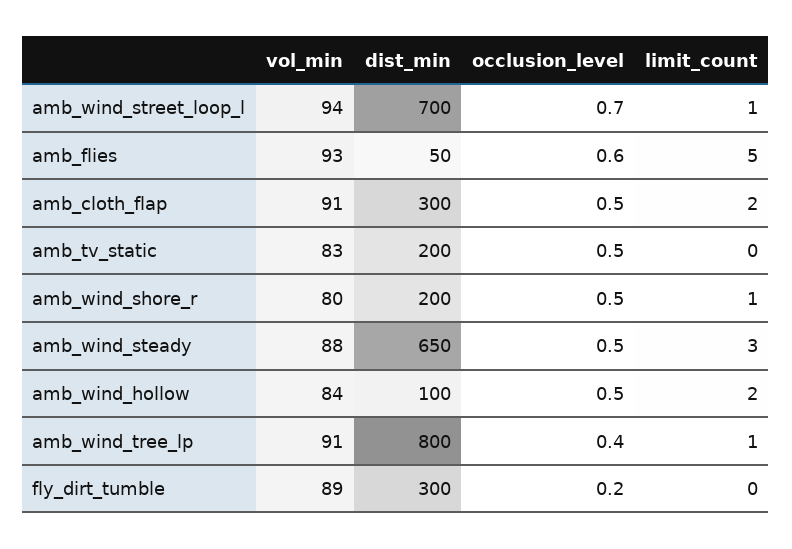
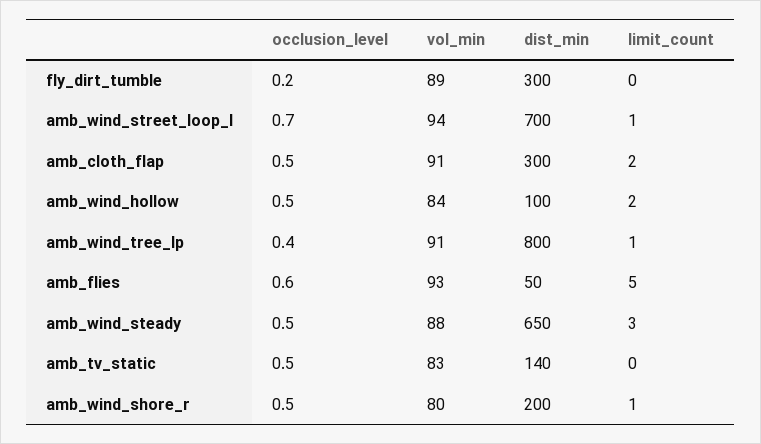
  {
    "vol_min": {
      "amb_wind_street_loop_l": 94,
      "amb_flies": 93,
      "amb_cloth_flap": 91,
      "amb_tv_static": 83,
      "amb_wind_shore_r": 80,
      "amb_wind_steady": 88,
      "amb_wind_hollow": 84,
      "amb_wind_tree_lp": 91,
      "fly_dirt_tumble": 89
    },
    "dist_min": {
      "amb_wind_street_loop_l": 700,
      "amb_flies": 50,
      "amb_cloth_flap": 300,
-     "amb_tv_static": 200,
+     "amb_tv_static": 140,
      "amb_wind_shore_r": 200,
      "amb_wind_steady": 650,
      "amb_wind_hollow": 100,
      "amb_wind_tree_lp": 800,
      "fly_dirt_tumble": 300
    },
    "occlusion_level": {
      "amb_wind_street_loop_l": 0.7,
      "amb_flies": 0.6,
      "amb_cloth_flap": 0.5,
      "amb_tv_static": 0.5,
      "amb_wind_shore_r": 0.5,
      "amb_wind_steady": 0.5,
      "amb_wind_hollow": 0.5,
      "amb_wind_tree_lp": 0.4,
      "fly_dirt_tumble": 0.2
    },
    "limit_count": {
      "amb_wind_street_loop_l": 1,
      "amb_flies": 5,
      "amb_cloth_flap": 2,
      "amb_tv_static": 0,
      "amb_wind_shore_r": 1,
      "amb_wind_steady": 3,
      "amb_wind_hollow": 2,
      "amb_wind_tree_lp": 1,
      "fly_dirt_tumble": 0
    }
  }

